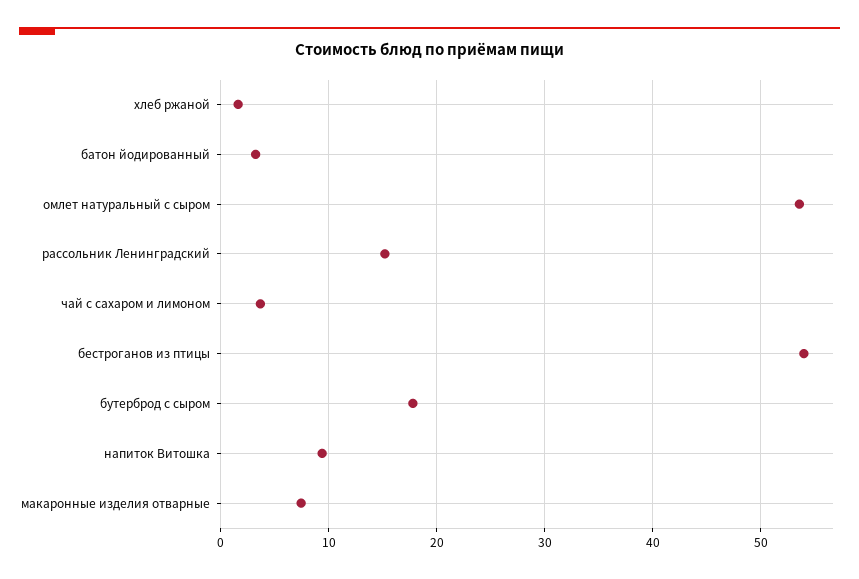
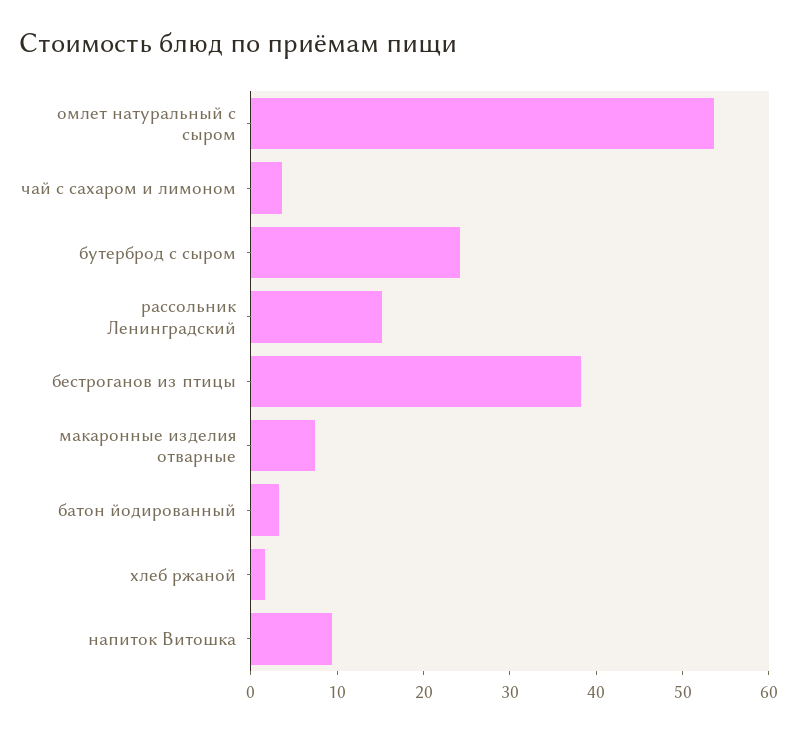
  {
    "хлеб ржаной": 2,
    "батон йодированный": 3,
    "омлет натуральный с сыром": 54,
    "рассольник Ленинградский": 15,
    "чай с сахаром и лимоном": 4,
-   "бестроганов из птицы": 54,
+   "бестроганов из птицы": 38,
-   "бутерброд с сыром": 18,
+   "бутерброд с сыром": 24,
    "напиток Витошка": 9,
    "макаронные изделия отварные": 7
  }

